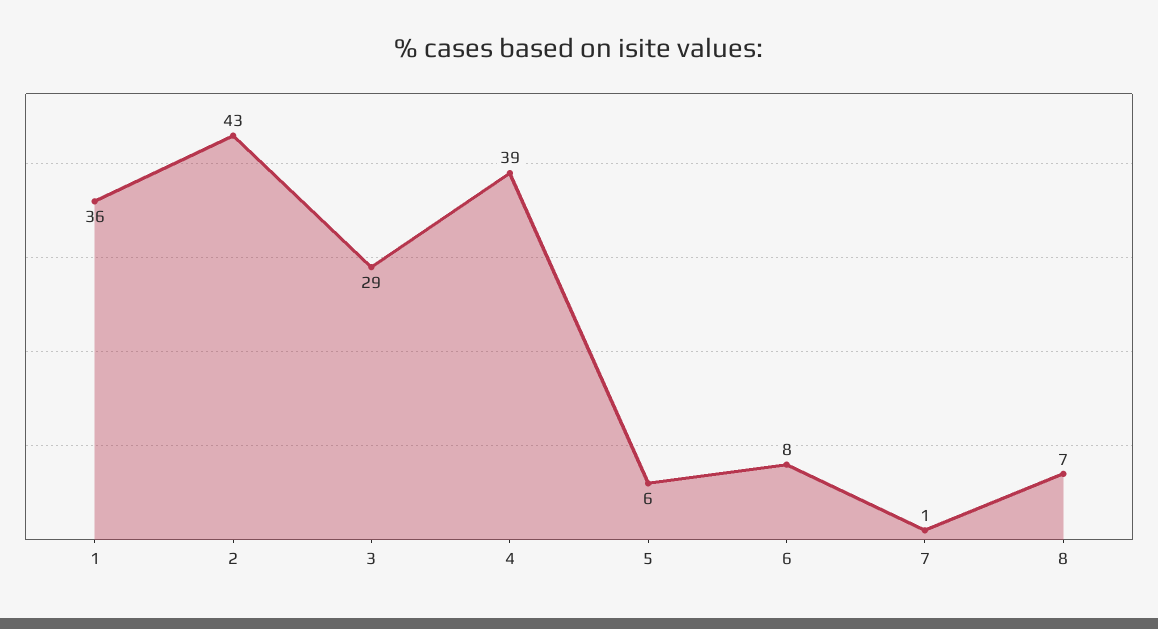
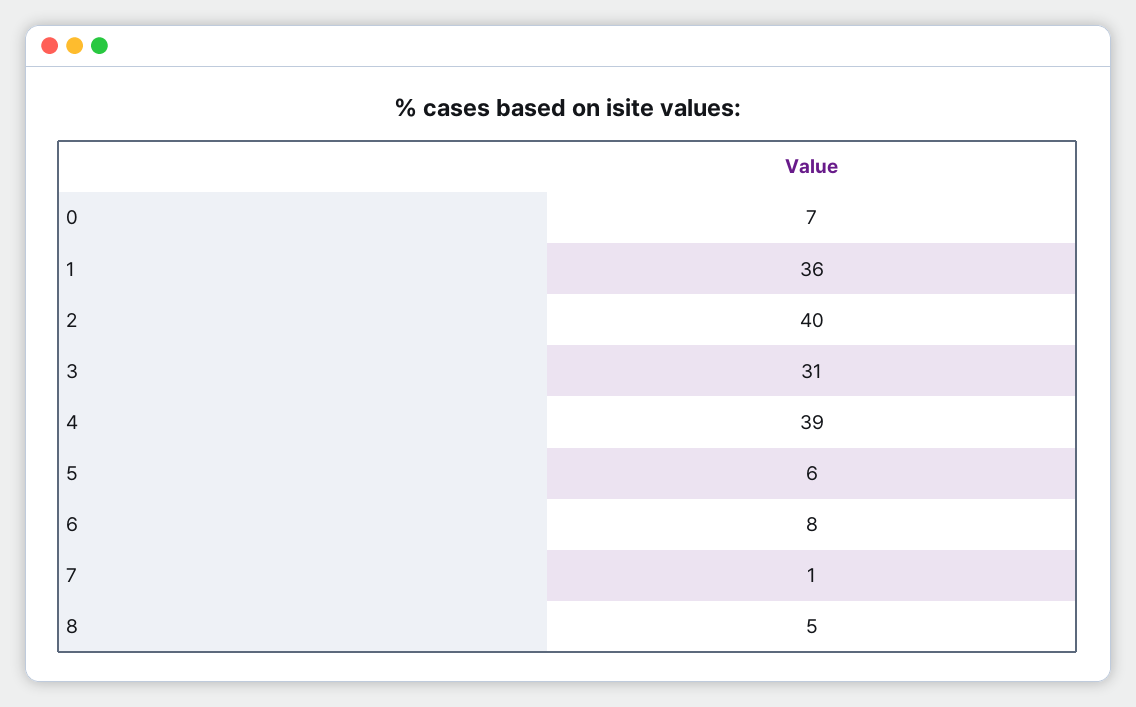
  {
    "1": 36,
-   "2": 43,
+   "2": 40,
-   "3": 29,
+   "3": 31,
    "4": 39,
    "5": 6,
    "6": 8,
    "7": 1,
-   "8": 7
+   "8": 5,
+   "0": 7
  }

